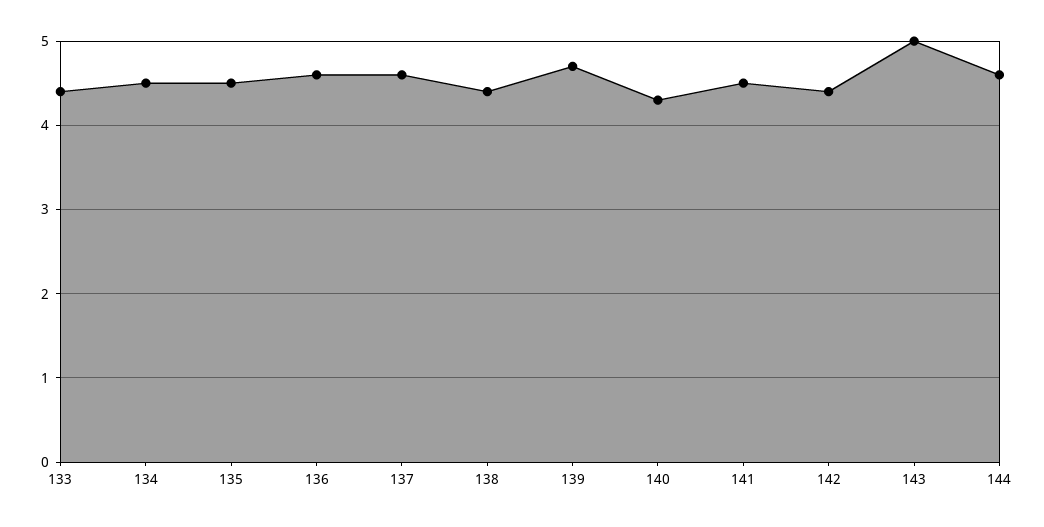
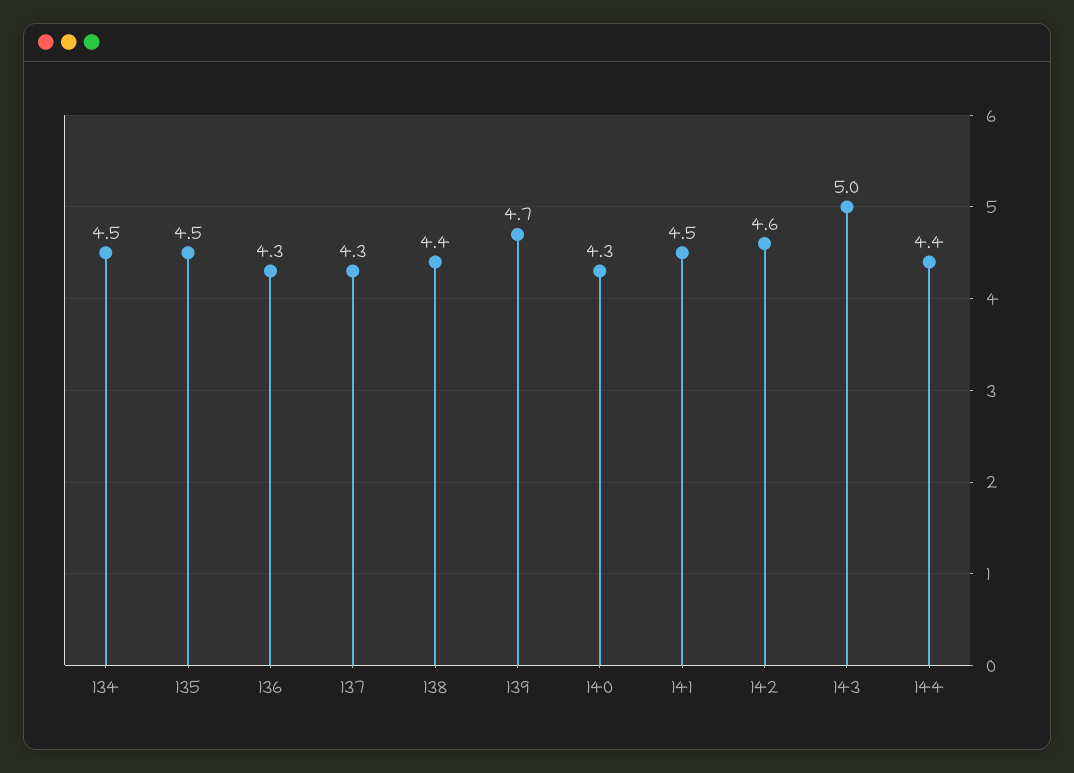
  {
-   "133": 4.4,
    "134": 4.5,
    "135": 4.5,
-   "136": 4.6,
+   "136": 4.3,
-   "137": 4.6,
+   "137": 4.3,
    "138": 4.4,
    "139": 4.7,
    "140": 4.3,
    "141": 4.5,
-   "142": 4.4,
+   "142": 4.6,
    "143": 5,
-   "144": 4.6
+   "144": 4.4
  }

